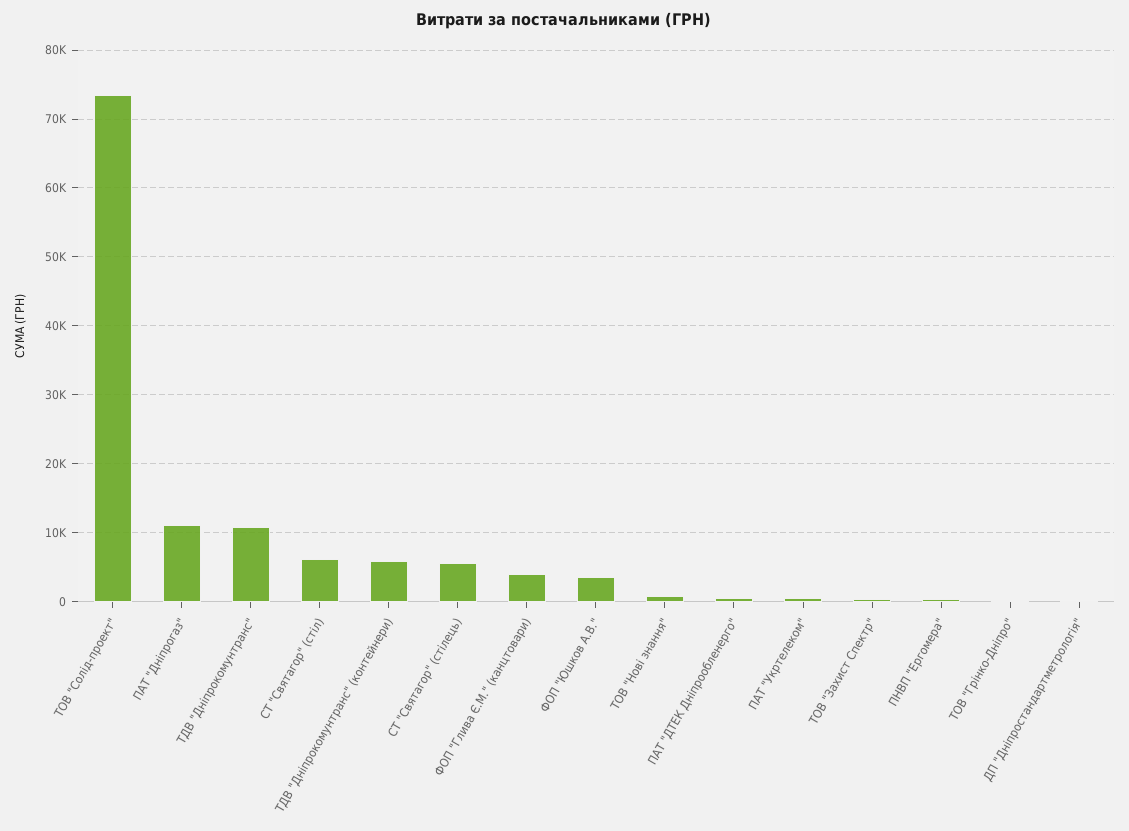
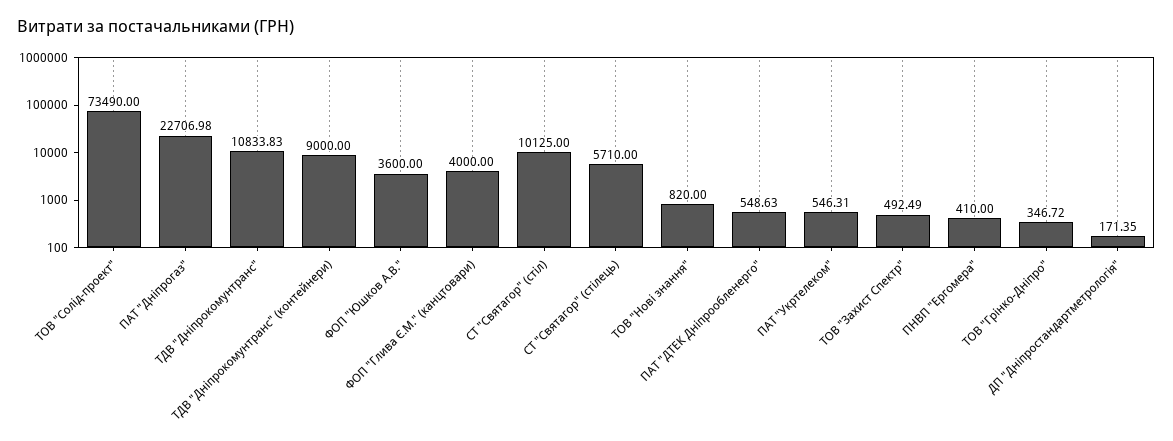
  {
    "ТОВ \"Солід-проект\"": 73490,
-   "ПАТ \"Дніпрогаз\"": 11000,
+   "ПАТ \"Дніпрогаз\"": 22706.98,
    "ТДВ \"Дніпрокомунтранс\"": 10833.83,
-   "СТ \"Святагор\" (стіл)": 6000,
+   "СТ \"Святагор\" (стіл)": 10125,
-   "ТДВ \"Дніпрокомунтранс\" (контейнери)": 6000,
+   "ТДВ \"Дніпрокомунтранс\" (контейнери)": 9000,
    "СТ \"Святагор\" (стілець)": 5710,
    "ФОП \"Глива Є.М.\" (канцтовари)": 4000,
    "ФОП \"Юшков А.В.\"": 3600,
    "ТОВ \"Нові знання\"": 820,
    "ПАТ \"ДТЕК Дніпрообленерго\"": 548.63,
    "ПАТ \"Укртелеком\"": 546.31,
    "ТОВ \"Захист Спектр\"": 492.49,
    "ПНВП \"Ергомера\"": 410,
    "ТОВ \"Грінко-Дніпро\"": 346.72,
    "ДП \"Дніпростандартметрологія\"": 171.35
  }

